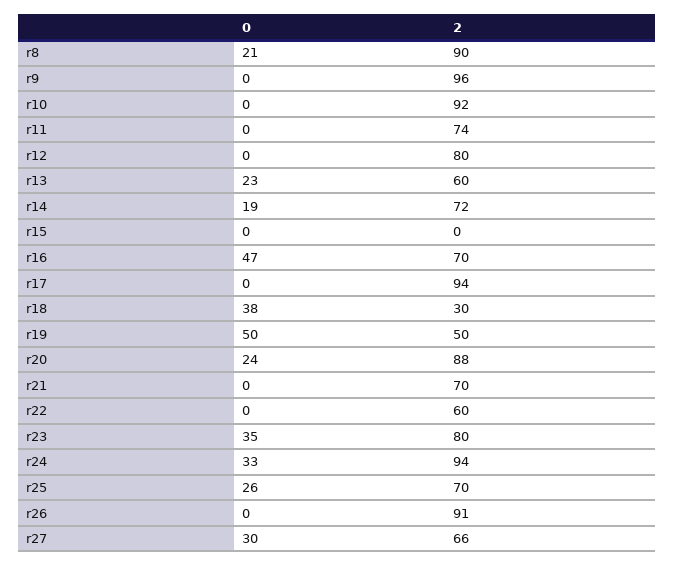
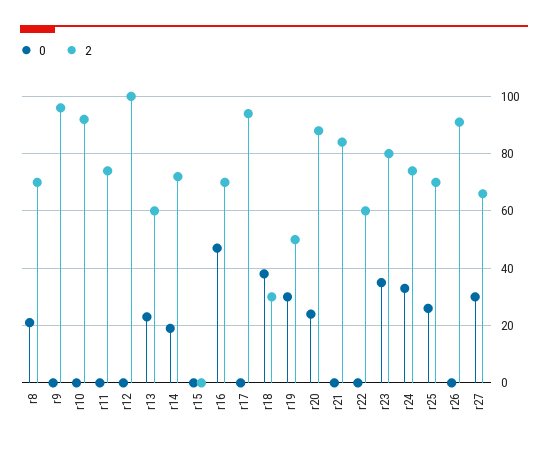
  {
    "0": {
      "r8": 21,
      "r9": 0,
      "r10": 0,
      "r11": 0,
      "r12": 0,
      "r13": 23,
      "r14": 19,
      "r15": 0,
      "r16": 47,
      "r17": 0,
      "r18": 38,
-     "r19": 50,
+     "r19": 30,
      "r20": 24,
      "r21": 0,
      "r22": 0,
      "r23": 35,
      "r24": 33,
      "r25": 26,
      "r26": 0,
      "r27": 30
    },
    "2": {
-     "r8": 90,
+     "r8": 70,
      "r9": 96,
      "r10": 92,
      "r11": 74,
-     "r12": 80,
+     "r12": 100,
      "r13": 60,
      "r14": 72,
      "r15": 0,
      "r16": 70,
      "r17": 94,
      "r18": 30,
      "r19": 50,
      "r20": 88,
-     "r21": 70,
+     "r21": 85,
      "r22": 60,
      "r23": 80,
-     "r24": 94,
+     "r24": 75,
      "r25": 70,
      "r26": 91,
      "r27": 66
    }
  }

